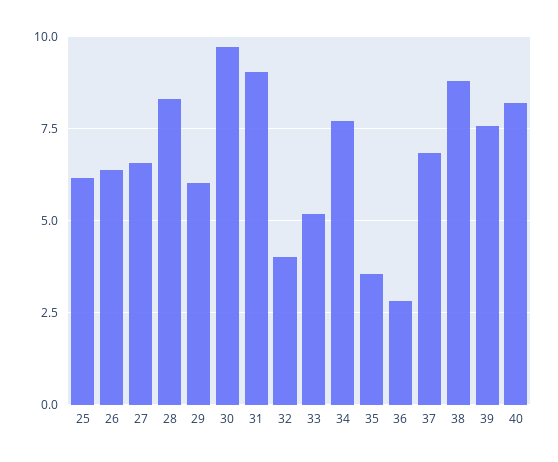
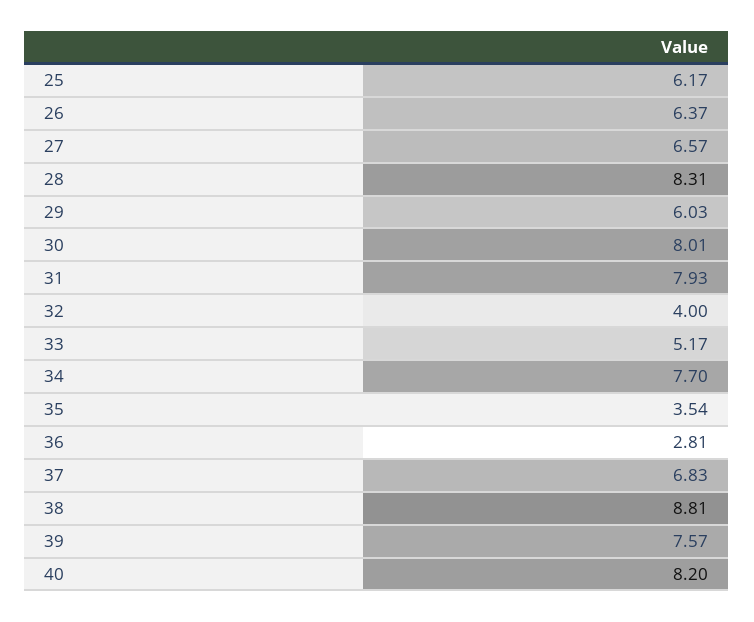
  {
    "25": 6.17,
    "26": 6.37,
    "27": 6.57,
    "28": 8.31,
    "29": 6.03,
-   "30": 9.75,
+   "30": 8.01,
-   "31": 9,
+   "31": 7.93,
    "32": 4,
    "33": 5.17,
    "34": 7.7,
    "35": 3.54,
    "36": 2.81,
    "37": 6.83,
    "38": 8.81,
    "39": 7.57,
    "40": 8.2
  }

